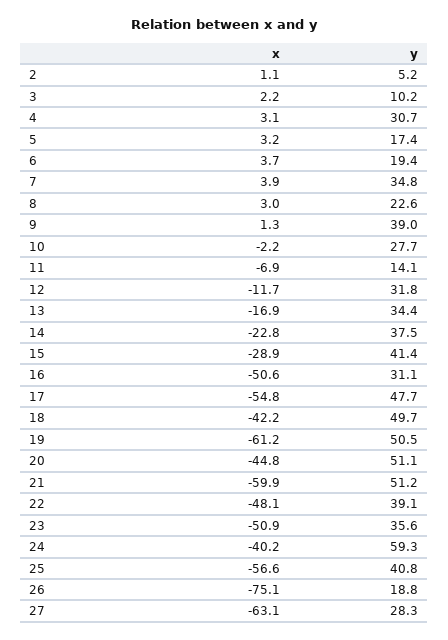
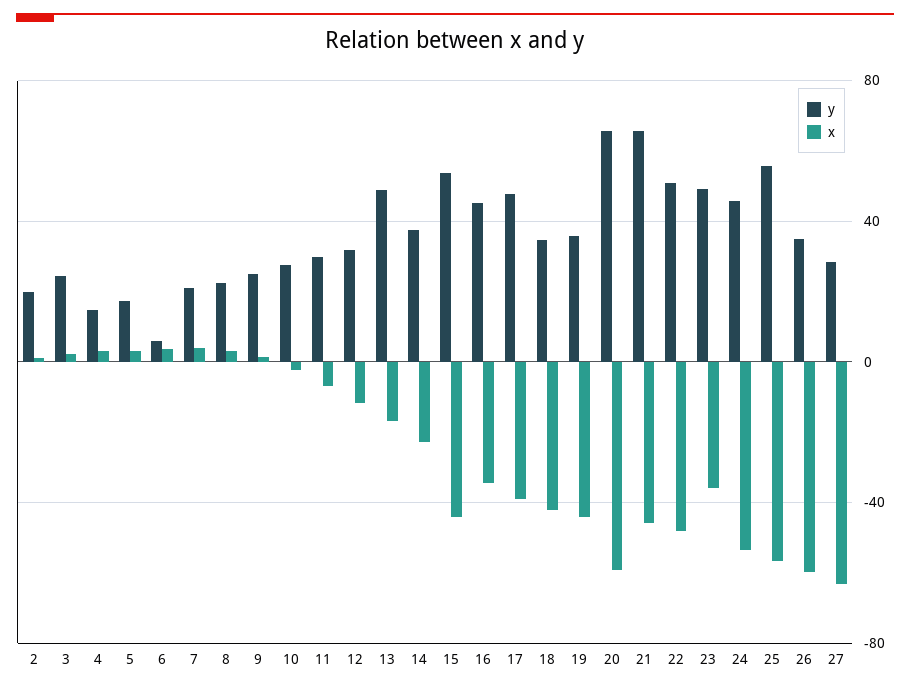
  {
    "x": {
      "2": 1.1,
      "3": 2.2,
      "4": 3.1,
      "5": 3.2,
      "6": 3.7,
      "7": 3.9,
      "8": 3,
      "9": 1.3,
      "10": -2.2,
      "11": -6.9,
      "12": -11.7,
      "13": -16.9,
      "14": -22.8,
-     "15": -28.9,
+     "15": -45,
-     "16": -50.6,
+     "16": -35,
-     "17": -54.8,
+     "17": -40,
      "18": -42.2,
-     "19": -61.2,
+     "19": -45,
-     "20": -44.8,
+     "20": -60,
-     "21": -59.9,
+     "21": -45,
      "22": -48.1,
-     "23": -50.9,
+     "23": -35,
-     "24": -40.2,
+     "24": -55,
      "25": -56.6,
-     "26": -75.1,
+     "26": -60,
      "27": -63.1
    },
    "y": {
-     "2": 5.2,
+     "2": 20,
-     "3": 10.2,
+     "3": 25,
-     "4": 30.7,
+     "4": 15,
      "5": 17.4,
-     "6": 19.4,
+     "6": 5,
-     "7": 34.8,
+     "7": 20,
      "8": 22.6,
-     "9": 39,
+     "9": 25,
      "10": 27.7,
-     "11": 14.1,
+     "11": 30,
      "12": 31.8,
-     "13": 34.4,
+     "13": 50,
      "14": 37.5,
-     "15": 41.4,
+     "15": 55,
-     "16": 31.1,
+     "16": 45,
      "17": 47.7,
-     "18": 49.7,
+     "18": 35,
-     "19": 50.5,
+     "19": 35,
-     "20": 51.1,
+     "20": 65,
-     "21": 51.2,
+     "21": 65,
-     "22": 39.1,
+     "22": 50,
-     "23": 35.6,
+     "23": 50,
-     "24": 59.3,
+     "24": 45,
-     "25": 40.8,
+     "25": 55,
-     "26": 18.8,
+     "26": 35,
      "27": 28.3
    }
  }

